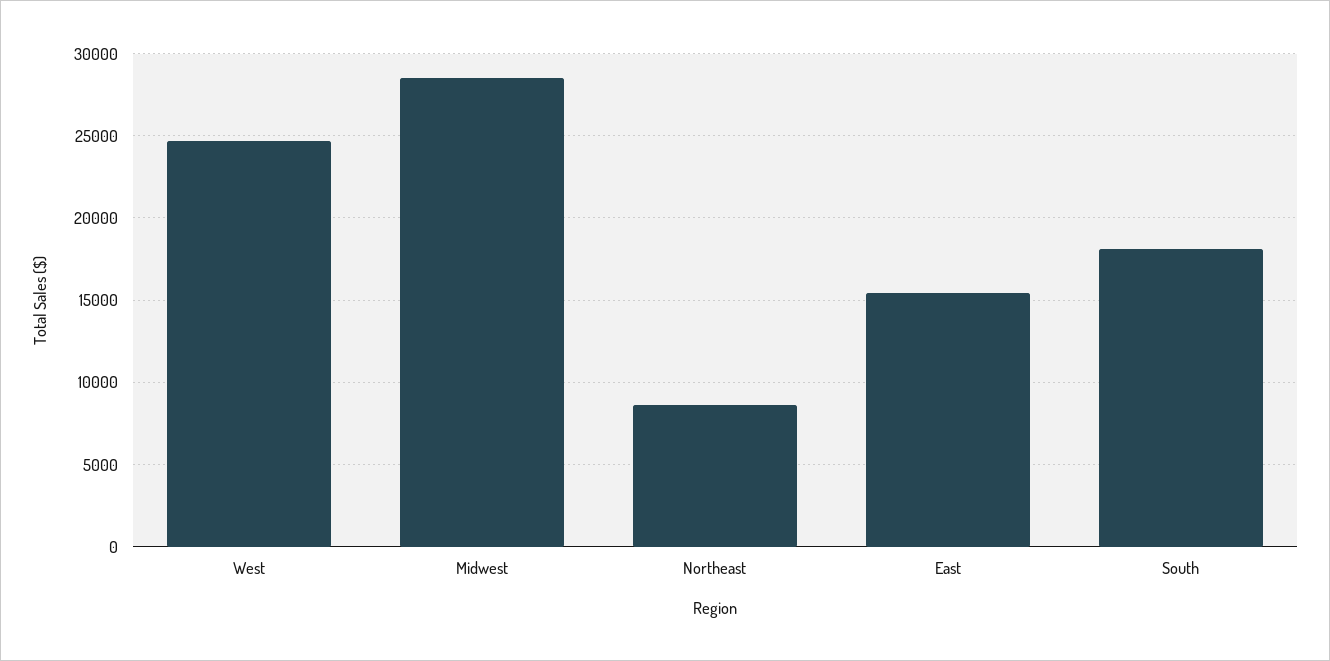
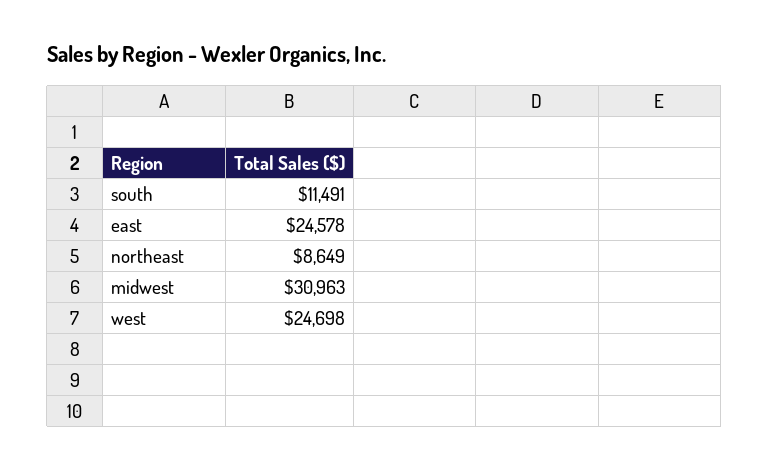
  {
    "West": 24698,
-   "Midwest": 28500,
+   "Midwest": 30963,
    "Northeast": 8649,
-   "East": 15500,
+   "East": 24578,
-   "South": 18000
+   "South": 11491
  }

